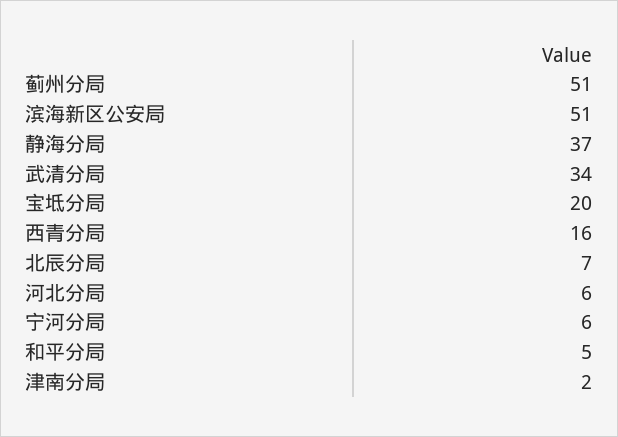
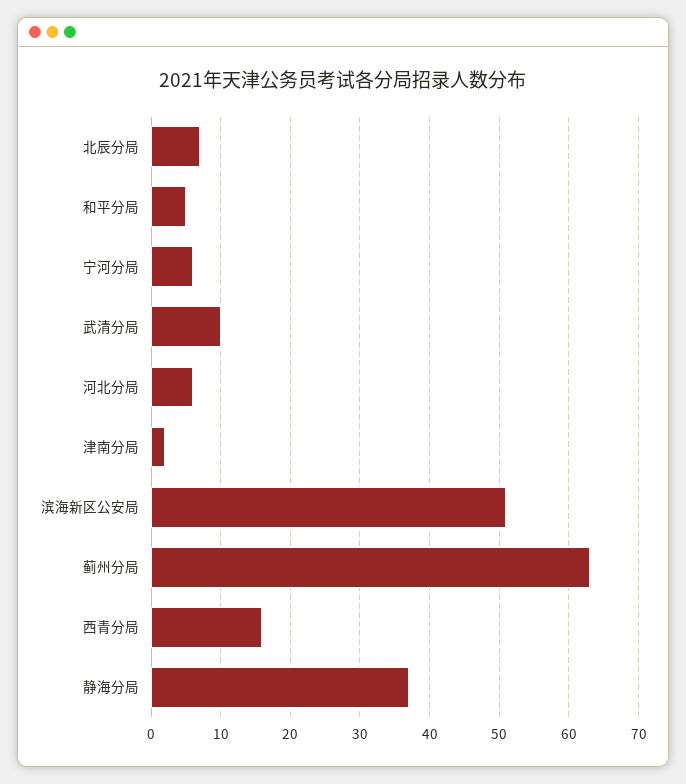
  {
-   "蓟州分局": 51,
+   "蓟州分局": 63,
    "滨海新区公安局": 51,
    "静海分局": 37,
-   "武清分局": 34,
+   "武清分局": 10,
-   "宝坻分局": 20,
    "西青分局": 16,
    "北辰分局": 7,
    "河北分局": 6,
    "宁河分局": 6,
    "和平分局": 5,
    "津南分局": 2
  }

